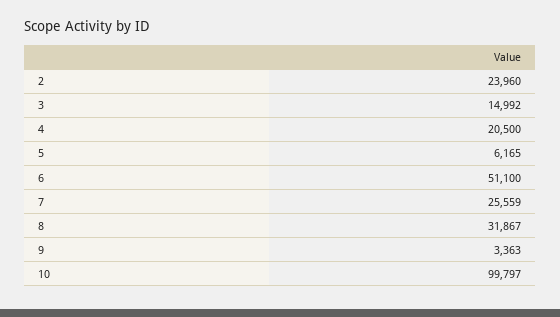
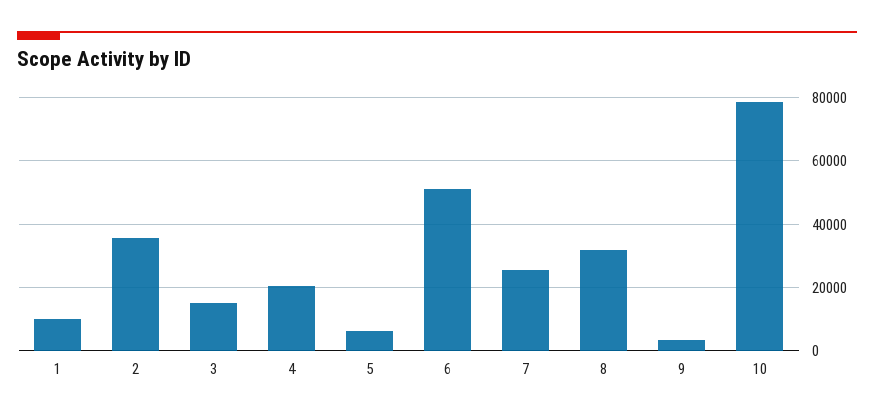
  {
-   "2": 23960,
+   "2": 36000,
    "3": 14992,
    "4": 20500,
    "5": 6165,
    "6": 51100,
    "7": 25559,
    "8": 31867,
    "9": 3363,
-   "10": 99797
+   "10": 78000,
+   "1": 10000
  }

